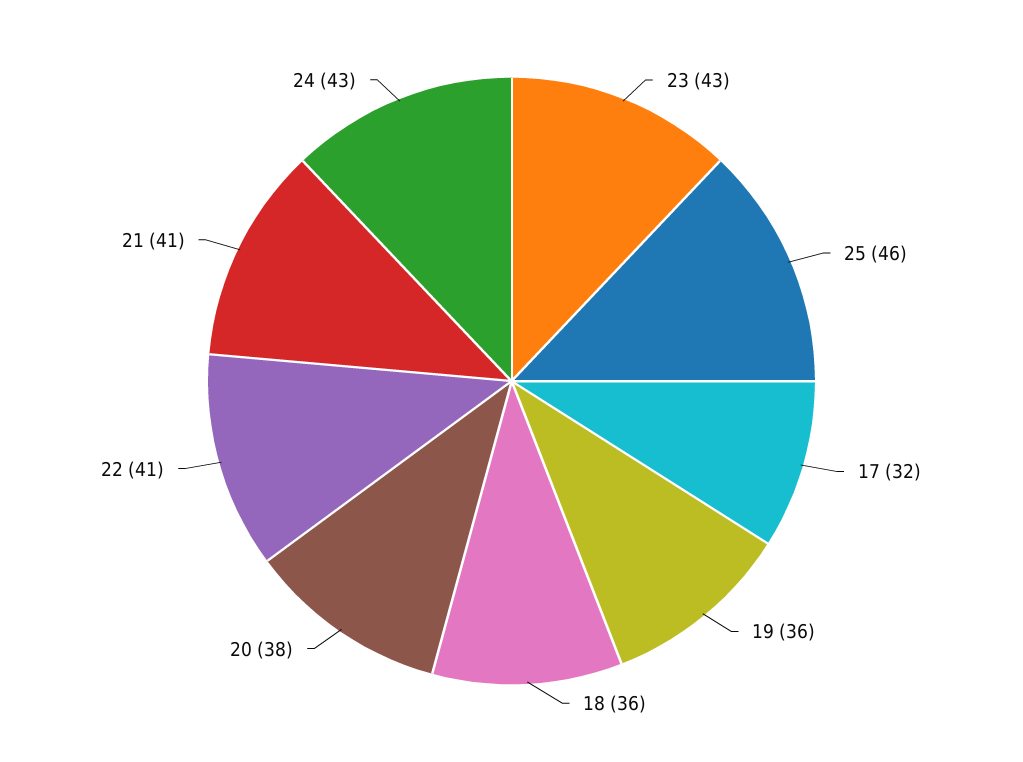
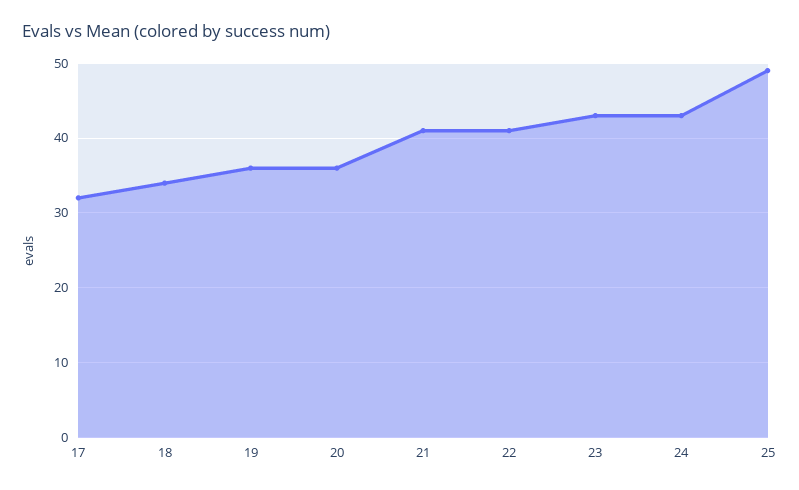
  {
    "23": 43,
-   "25": 46,
+   "25": 49,
    "17": 32,
    "19": 36,
-   "18": 36,
+   "18": 34,
-   "20": 38,
+   "20": 36,
    "22": 41,
    "21": 41,
    "24": 43
  }

